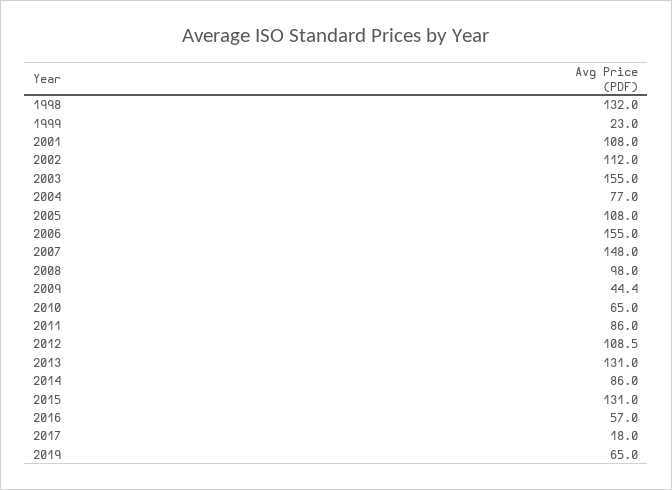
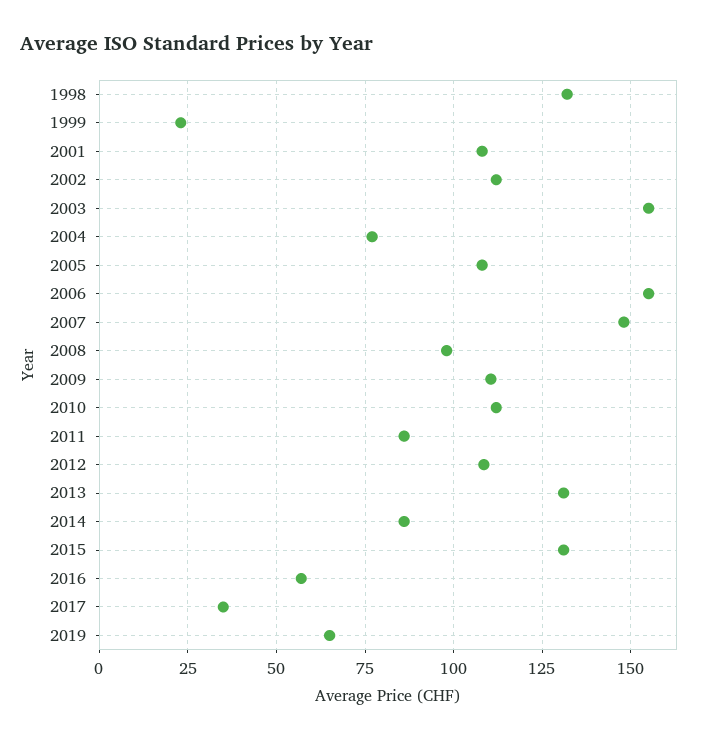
  {
    "1998": 132,
    "1999": 23,
    "2001": 108,
    "2002": 112,
    "2003": 155,
    "2004": 77,
    "2005": 108,
    "2006": 155,
    "2007": 148,
    "2008": 98,
-   "2009": 44.4,
+   "2009": 110,
-   "2010": 65,
+   "2010": 112.5,
    "2011": 86,
    "2012": 108.5,
    "2013": 131,
    "2014": 86,
    "2015": 131,
    "2016": 57,
-   "2017": 18,
+   "2017": 35,
    "2019": 65
  }

